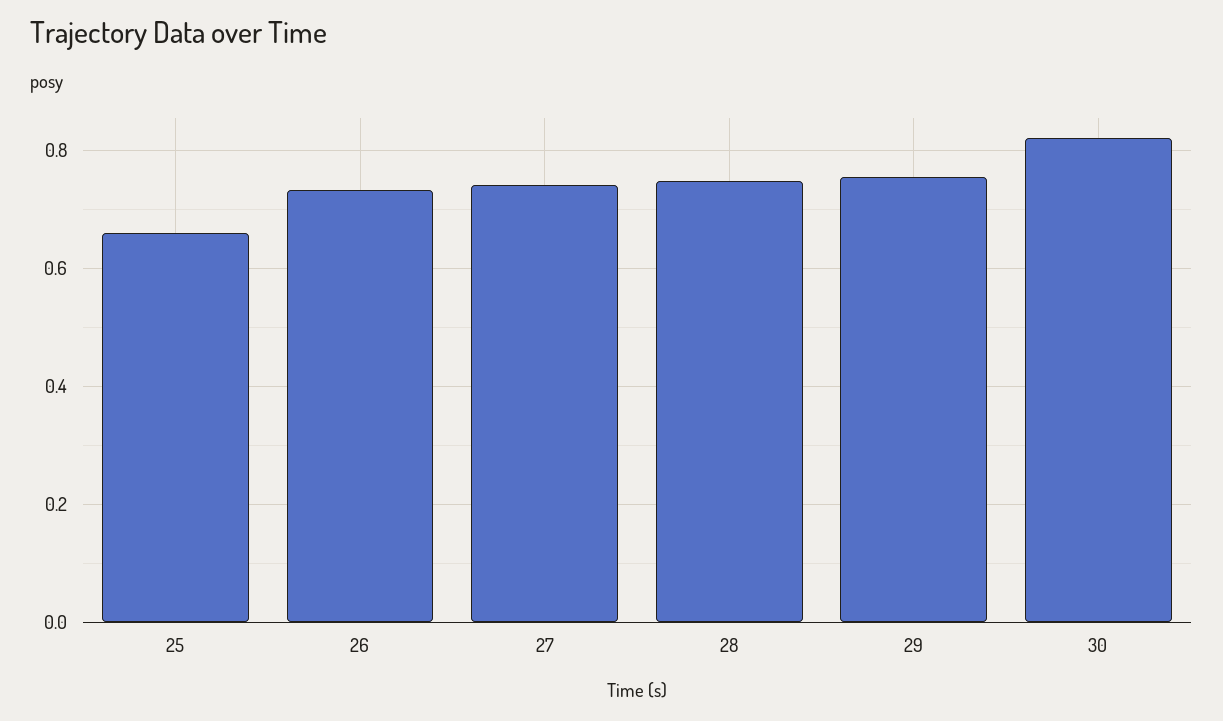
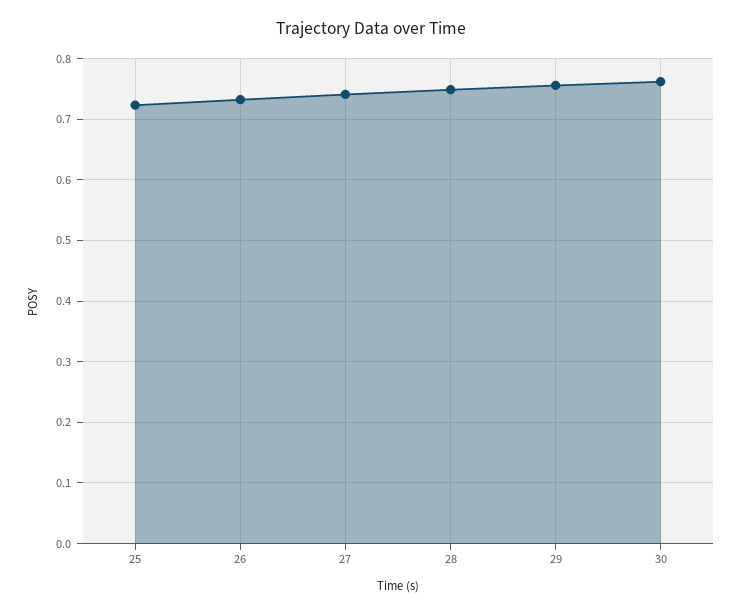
  {
-   "25": 0.66,
+   "25": 0.72,
    "26": 0.73,
    "27": 0.74,
    "28": 0.75,
    "29": 0.76,
-   "30": 0.82
+   "30": 0.76
  }

